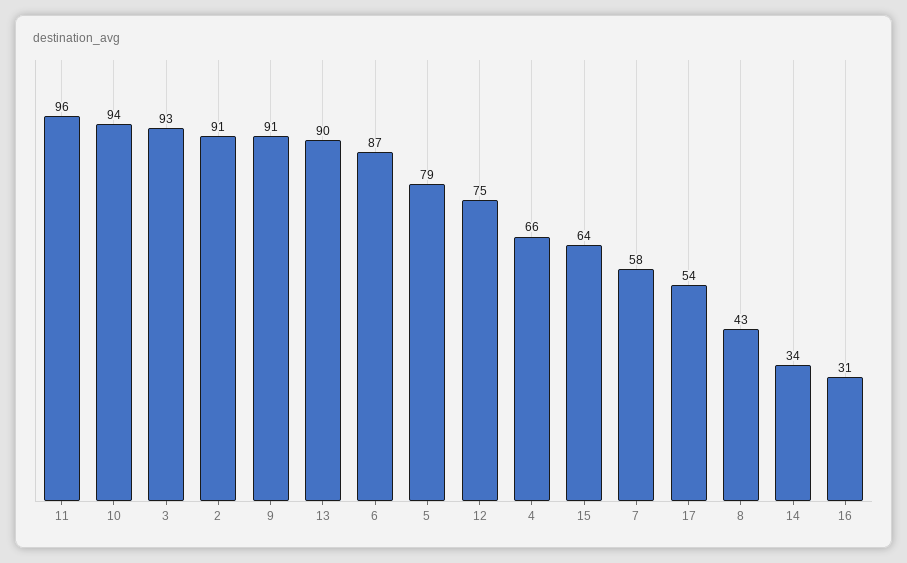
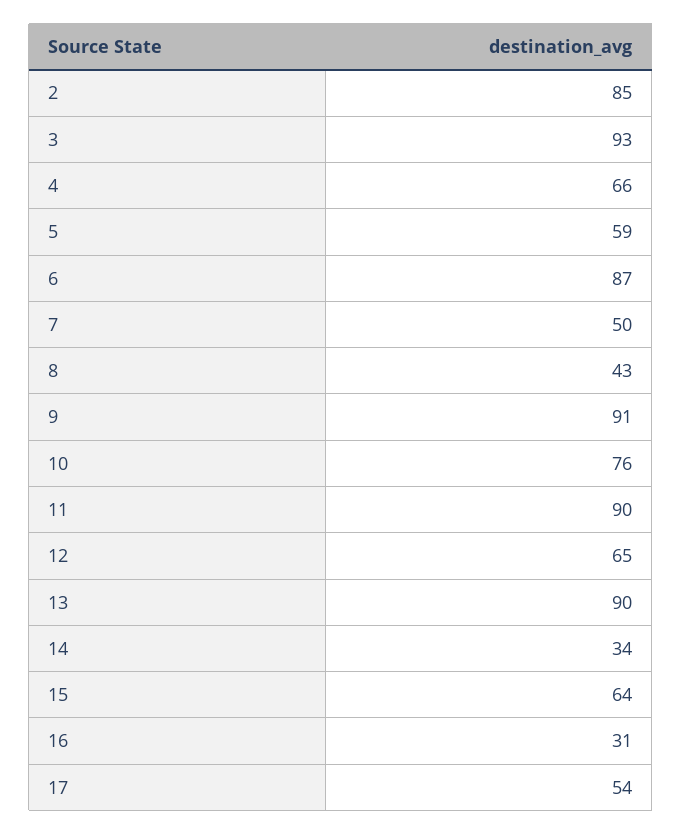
  {
-   "11": 96,
+   "11": 90,
-   "10": 94,
+   "10": 76,
    "3": 93,
-   "2": 91,
+   "2": 85,
    "9": 91,
    "13": 90,
    "6": 87,
-   "5": 79,
+   "5": 59,
-   "12": 75,
+   "12": 65,
    "4": 66,
    "15": 64,
-   "7": 58,
+   "7": 50,
    "17": 54,
    "8": 43,
    "14": 34,
    "16": 31
  }

